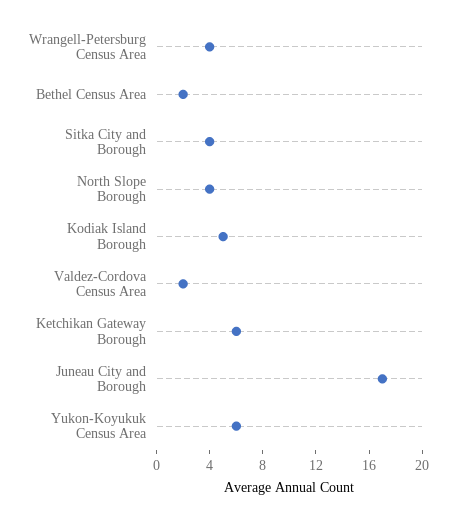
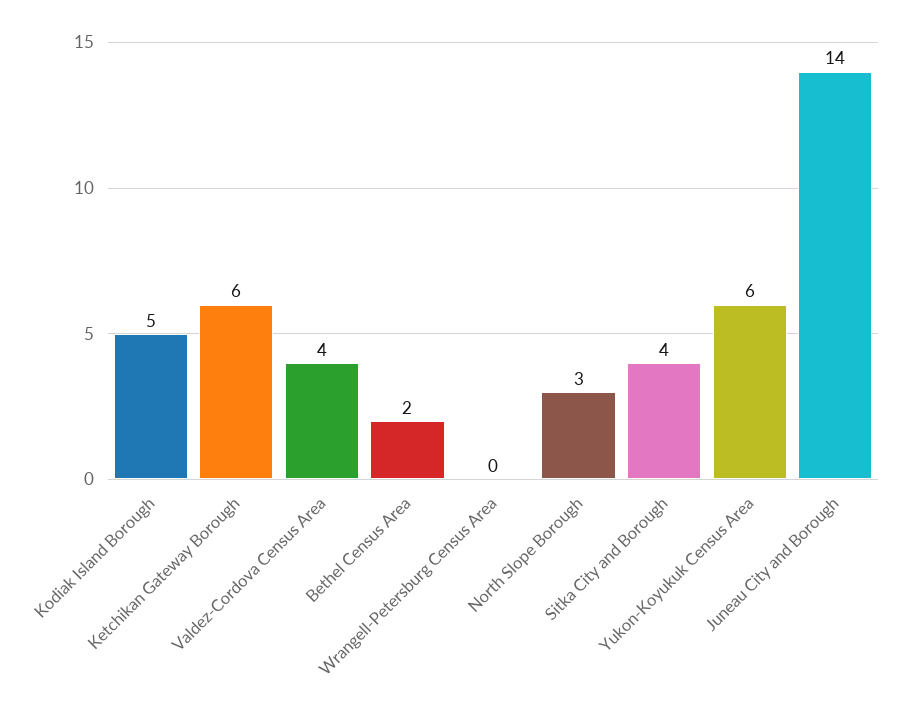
  {
-   "Wrangell-Petersburg Census Area": 4,
+   "Wrangell-Petersburg Census Area": 0,
    "Bethel Census Area": 2,
    "Sitka City and Borough": 4,
-   "North Slope Borough": 4,
+   "North Slope Borough": 3,
    "Kodiak Island Borough": 5,
-   "Valdez-Cordova Census Area": 2,
+   "Valdez-Cordova Census Area": 4,
    "Ketchikan Gateway Borough": 6,
-   "Juneau City and Borough": 17,
+   "Juneau City and Borough": 14,
    "Yukon-Koyukuk Census Area": 6
  }

